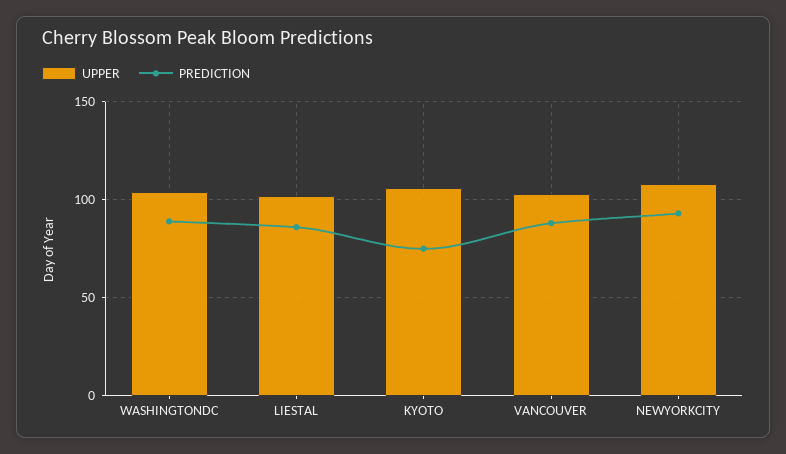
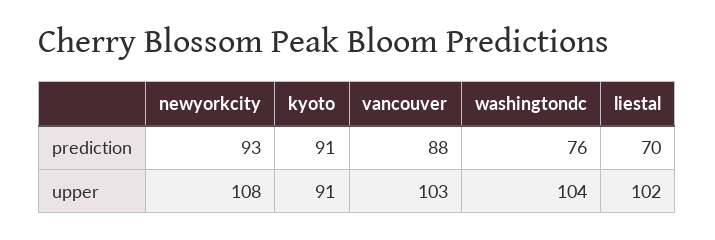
  {
    "UPPER": {
      "WASHINGTONDC": 104,
      "LIESTAL": 102,
-     "KYOTO": 105,
+     "KYOTO": 91,
      "VANCOUVER": 103,
      "NEWYORKCITY": 108
    },
    "PREDICTION": {
-     "WASHINGTONDC": 90,
+     "WASHINGTONDC": 76,
-     "LIESTAL": 85,
+     "LIESTAL": 70,
-     "KYOTO": 75,
+     "KYOTO": 91,
      "VANCOUVER": 88,
      "NEWYORKCITY": 93
    }
  }

